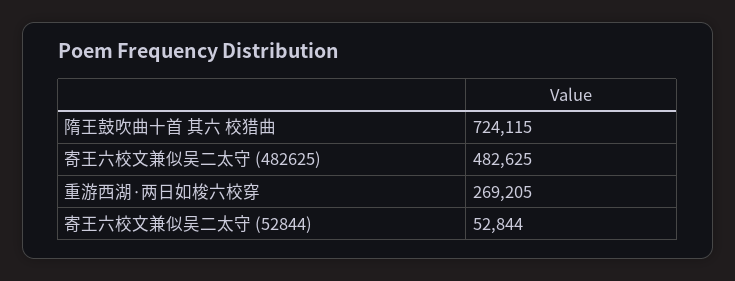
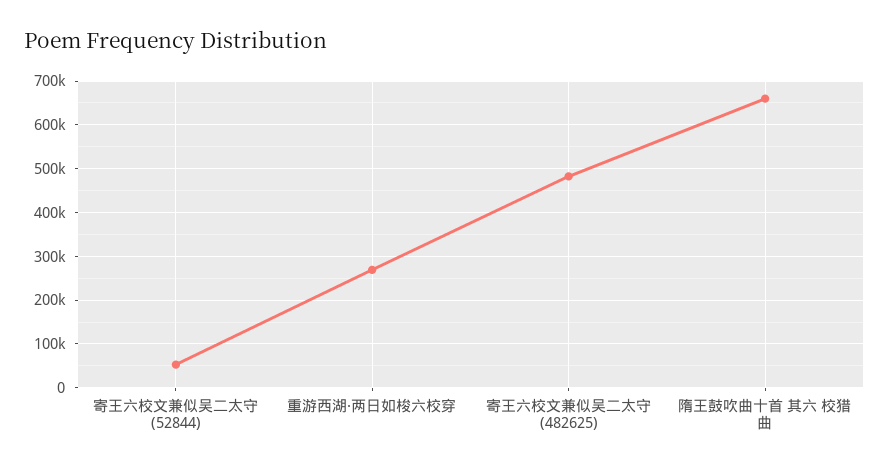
  {
-   "隋王鼓吹曲十首 其六 校猎曲": 724115,
+   "隋王鼓吹曲十首 其六 校猎曲": 660000,
    "寄王六校文兼似吴二太守 (482625)": 482625,
    "重游西湖·两日如梭六校穿": 269205,
    "寄王六校文兼似吴二太守 (52844)": 52844
  }

